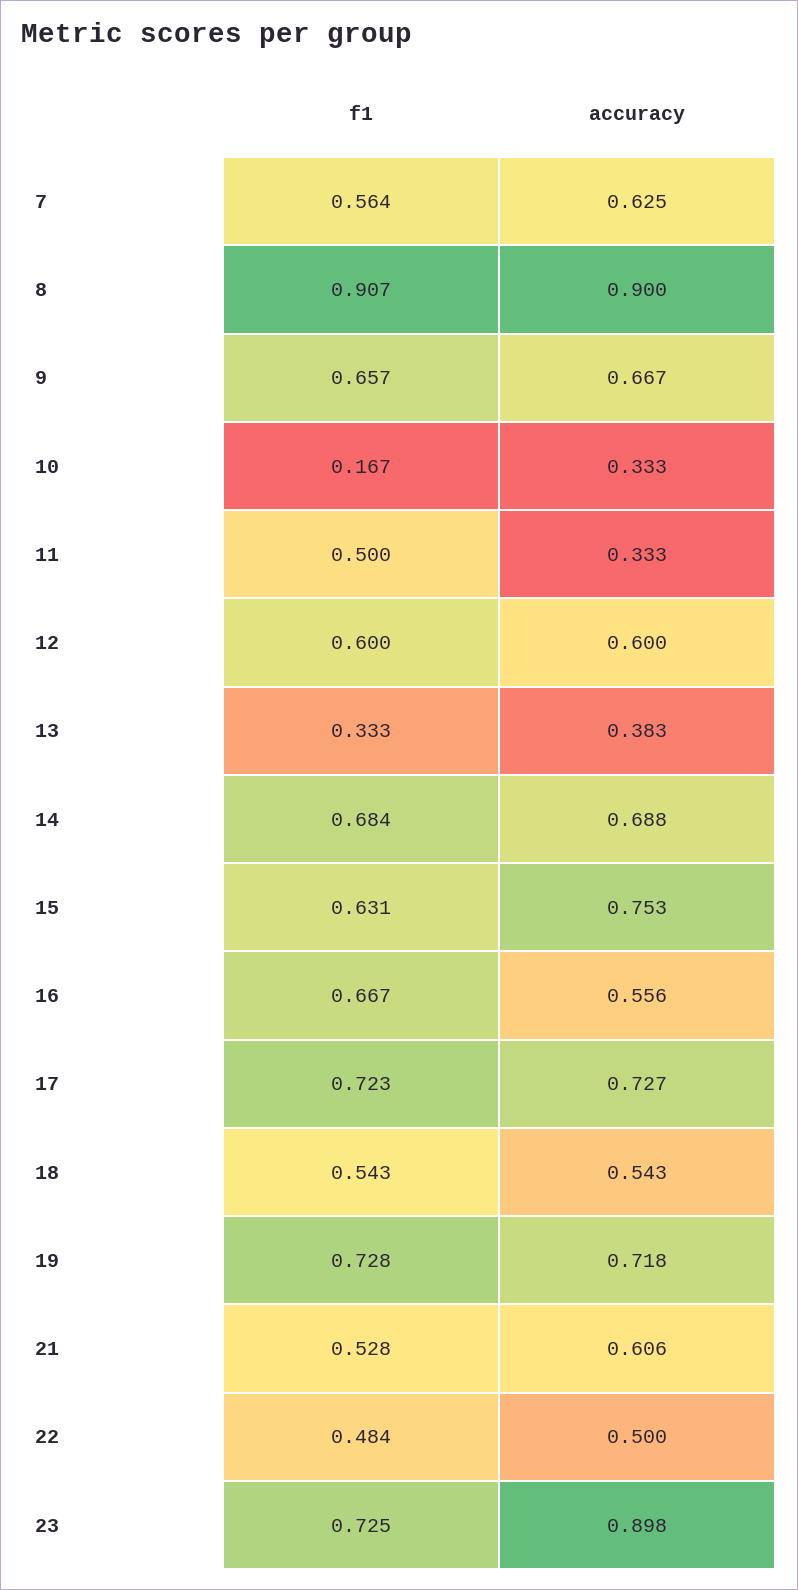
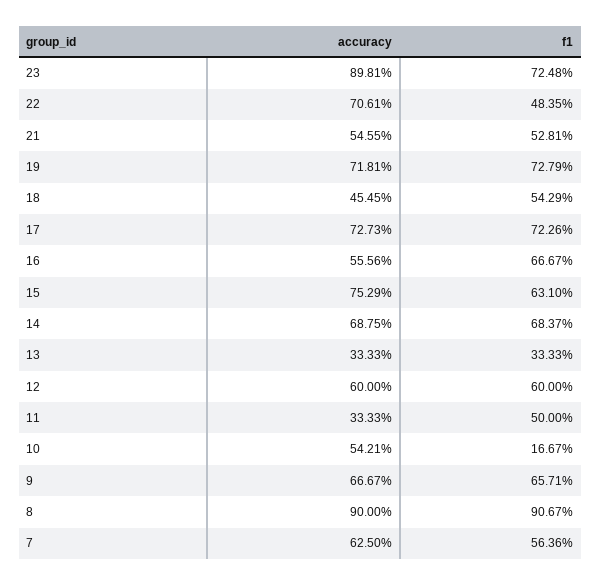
  {
    "f1": {
      "7": 0.5636,
      "8": 0.9067,
      "9": 0.6571,
      "10": 0.1667,
      "11": 0.5,
      "12": 0.6,
      "13": 0.3333,
      "14": 0.6837,
      "15": 0.631,
      "16": 0.6667,
      "17": 0.7226,
      "18": 0.5429,
      "19": 0.7279,
      "21": 0.5281,
      "22": 0.4835,
      "23": 0.7248
    },
    "accuracy": {
      "7": 0.625,
      "8": 0.9,
      "9": 0.6667,
-     "10": 0.333,
+     "10": 0.5421,
      "11": 0.3333,
      "12": 0.6,
-     "13": 0.383,
+     "13": 0.3333,
      "14": 0.6875,
      "15": 0.7529,
      "16": 0.5556,
      "17": 0.7273,
-     "18": 0.543,
+     "18": 0.4545,
      "19": 0.7181,
-     "21": 0.606,
+     "21": 0.5455,
-     "22": 0.5,
+     "22": 0.7061,
      "23": 0.8981
    }
  }

